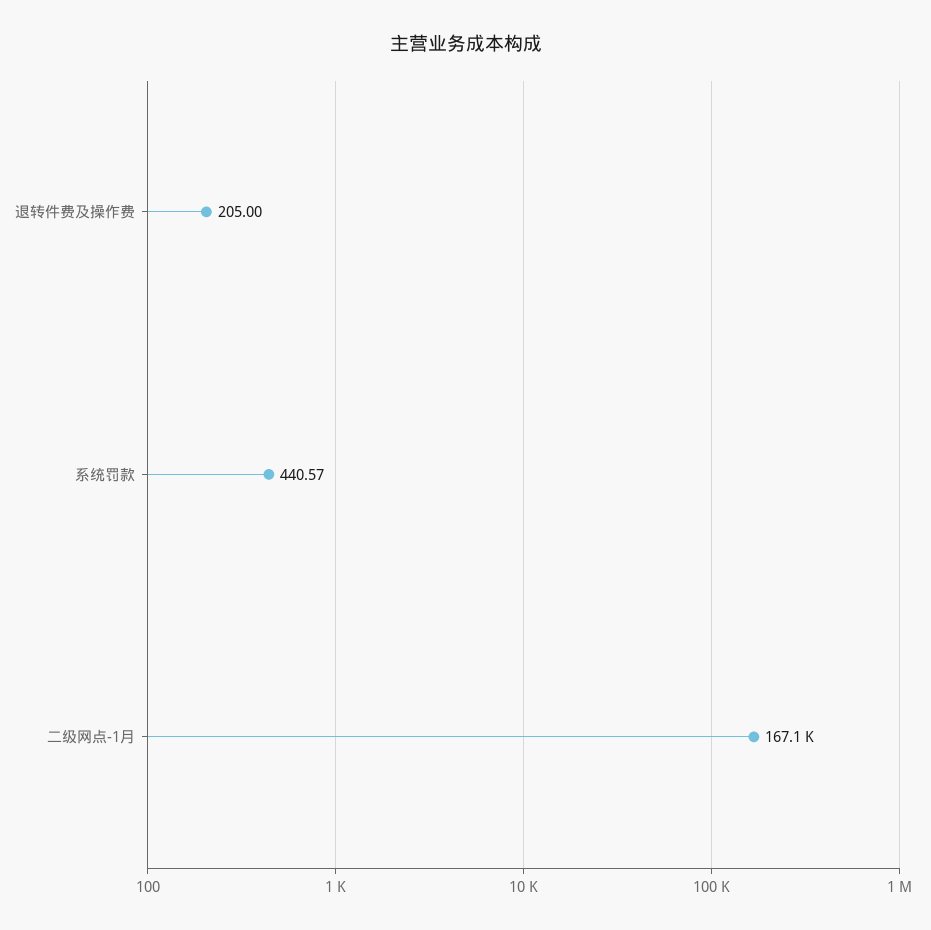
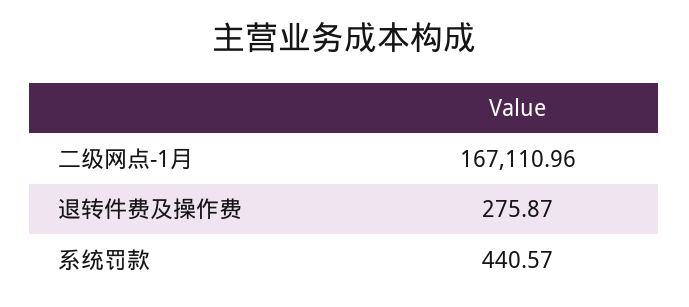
  {
-   "退转件费及操作费": 205,
+   "退转件费及操作费": 275.87,
    "系统罚款": 440.57,
    "二级网点-1月": 167110.96
  }

